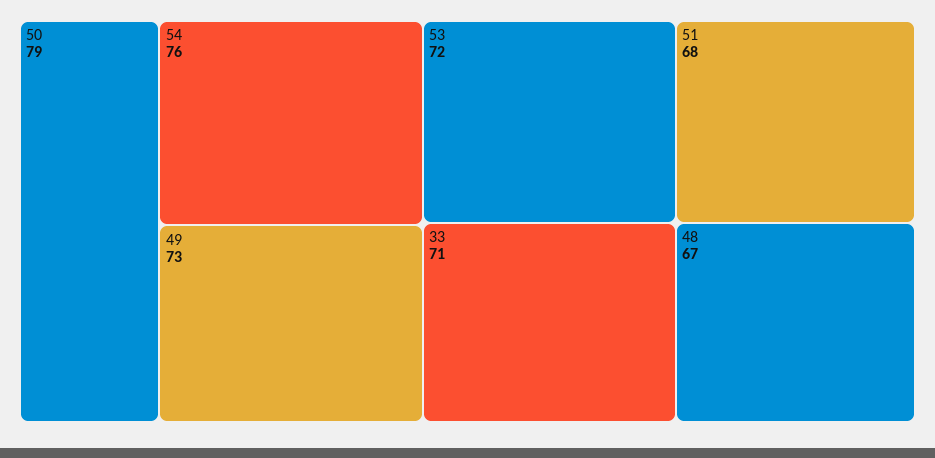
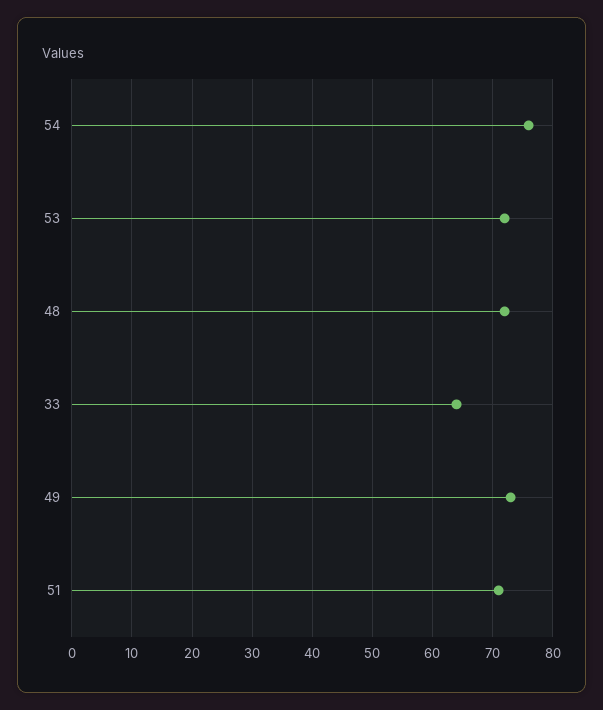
  {
-   "50": 79,
    "54": 76,
    "49": 73,
    "53": 72,
-   "33": 71,
+   "33": 64,
-   "51": 68,
+   "51": 71,
-   "48": 67
+   "48": 72
  }

